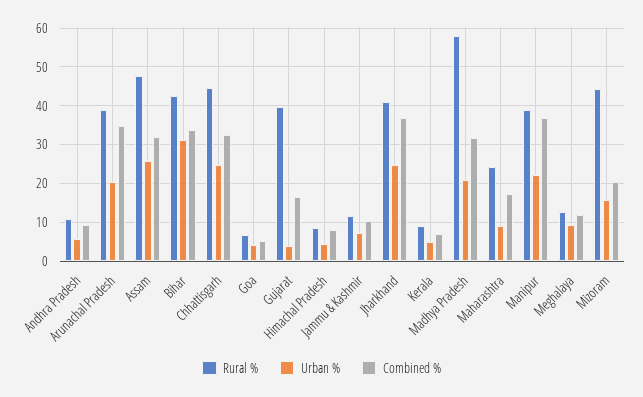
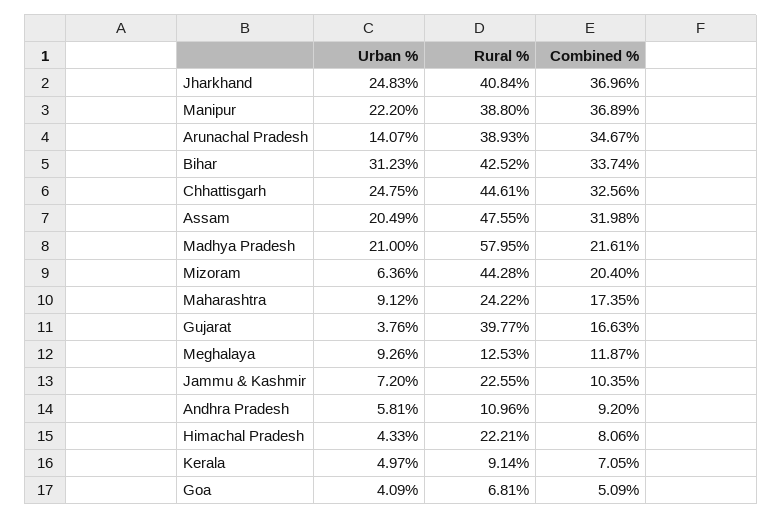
  {
    "Rural %": {
      "Andhra Pradesh": 10.96,
      "Arunachal Pradesh": 38.93,
      "Assam": 47.55,
      "Bihar": 42.52,
      "Chhattisgarh": 44.61,
      "Goa": 6.81,
      "Gujarat": 39.77,
-     "Himachal Pradesh": 8,
+     "Himachal Pradesh": 22.21,
-     "Jammu & Kashmir": 12,
+     "Jammu & Kashmir": 22.55,
      "Jharkhand": 40.84,
      "Kerala": 9.14,
      "Madhya Pradesh": 57.95,
      "Maharashtra": 24.22,
      "Manipur": 38.8,
      "Meghalaya": 12.53,
      "Mizoram": 44.28
    },
    "Urban %": {
      "Andhra Pradesh": 5.81,
-     "Arunachal Pradesh": 20,
+     "Arunachal Pradesh": 14.07,
-     "Assam": 26,
+     "Assam": 20.49,
      "Bihar": 31.23,
      "Chhattisgarh": 24.75,
      "Goa": 4.09,
      "Gujarat": 3.76,
      "Himachal Pradesh": 4.33,
      "Jammu & Kashmir": 7.2,
      "Jharkhand": 24.83,
      "Kerala": 4.97,
      "Madhya Pradesh": 21,
      "Maharashtra": 9.12,
      "Manipur": 22.2,
      "Meghalaya": 9.26,
-     "Mizoram": 16
+     "Mizoram": 6.36
    },
    "Combined %": {
      "Andhra Pradesh": 9.2,
      "Arunachal Pradesh": 34.67,
      "Assam": 31.98,
      "Bihar": 33.74,
      "Chhattisgarh": 32.56,
      "Goa": 5.09,
      "Gujarat": 16.63,
      "Himachal Pradesh": 8.06,
      "Jammu & Kashmir": 10.35,
      "Jharkhand": 36.96,
      "Kerala": 7.05,
-     "Madhya Pradesh": 32,
+     "Madhya Pradesh": 21.61,
      "Maharashtra": 17.35,
      "Manipur": 36.89,
      "Meghalaya": 11.87,
      "Mizoram": 20.4
    }
  }

